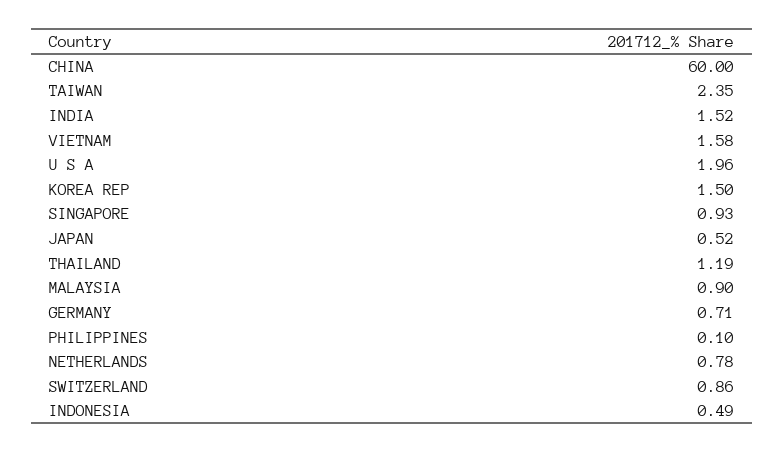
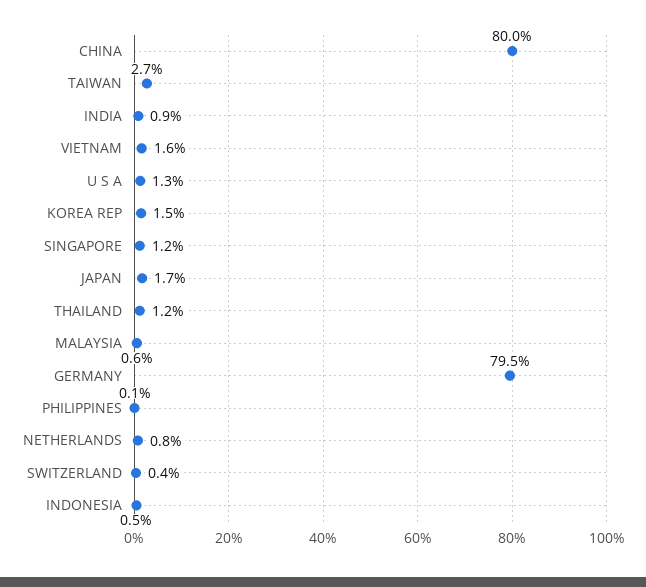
  {
-   "CHINA": 60,
+   "CHINA": 80,
-   "TAIWAN": 2.35,
+   "TAIWAN": 2.7,
-   "INDIA": 1.52,
+   "INDIA": 0.9,
    "VIETNAM": 1.58,
-   "U S A": 1.96,
+   "U S A": 1.3,
    "KOREA REP": 1.5,
-   "SINGAPORE": 0.93,
+   "SINGAPORE": 1.2,
-   "JAPAN": 0.52,
+   "JAPAN": 1.7,
    "THAILAND": 1.19,
-   "MALAYSIA": 0.9,
+   "MALAYSIA": 0.6,
-   "GERMANY": 0.71,
+   "GERMANY": 79.5,
    "PHILIPPINES": 0.1,
    "NETHERLANDS": 0.78,
-   "SWITZERLAND": 0.86,
+   "SWITZERLAND": 0.4,
    "INDONESIA": 0.49
  }

